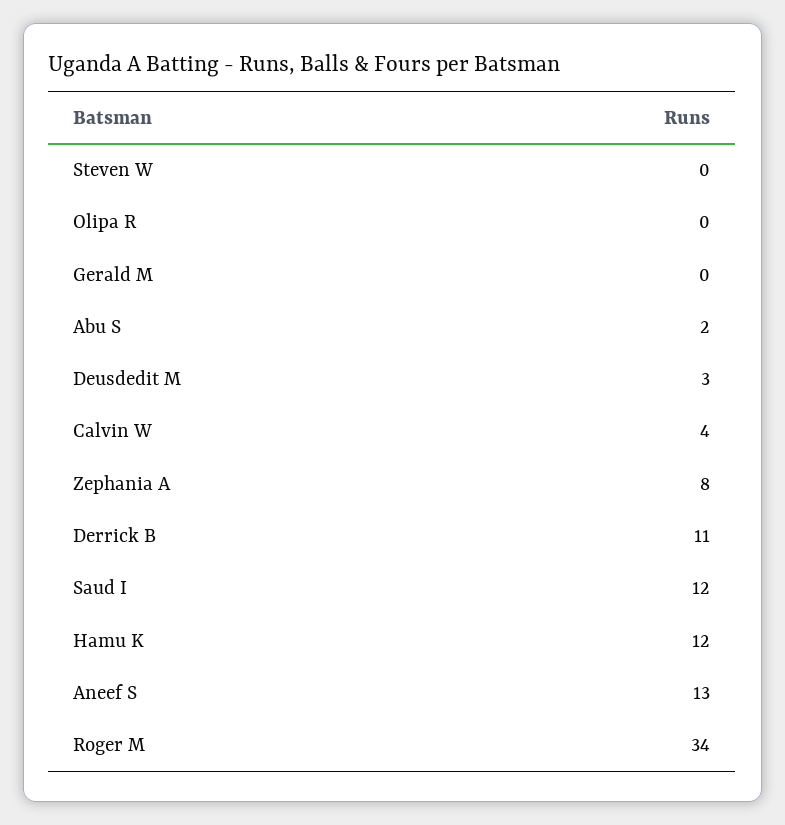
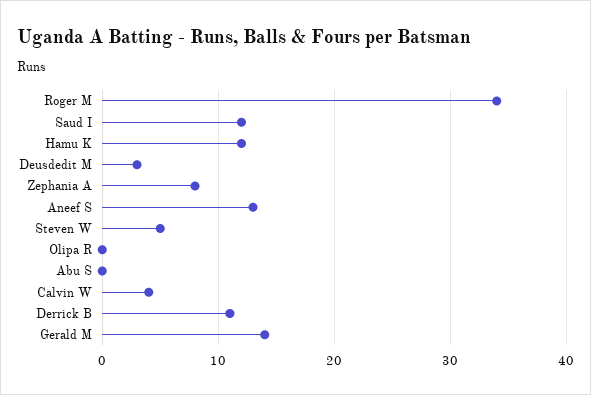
  {
-   "Steven W": 0,
+   "Steven W": 5,
    "Olipa R": 0,
-   "Gerald M": 0,
+   "Gerald M": 14,
-   "Abu S": 2,
+   "Abu S": 0,
    "Deusdedit M": 3,
    "Calvin W": 4,
    "Zephania A": 8,
    "Derrick B": 11,
    "Saud I": 12,
    "Hamu K": 12,
    "Aneef S": 13,
    "Roger M": 34
  }

